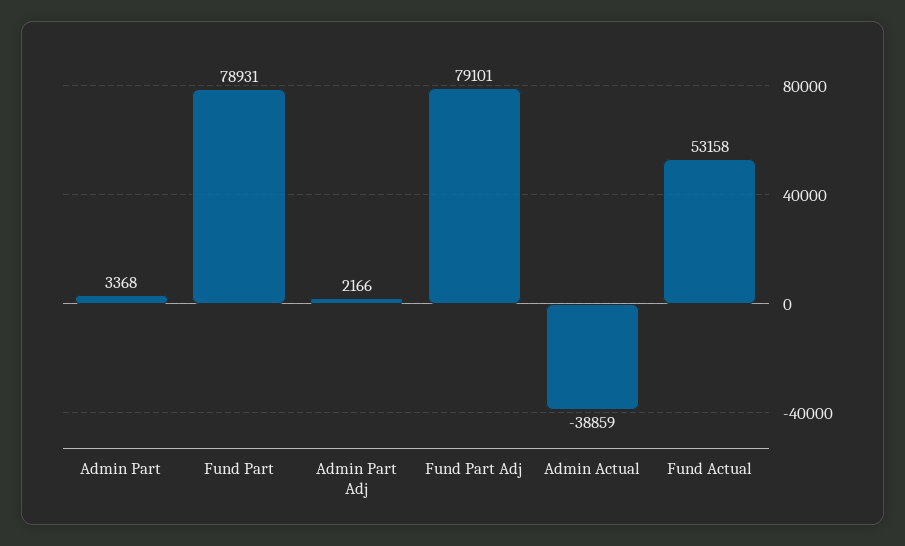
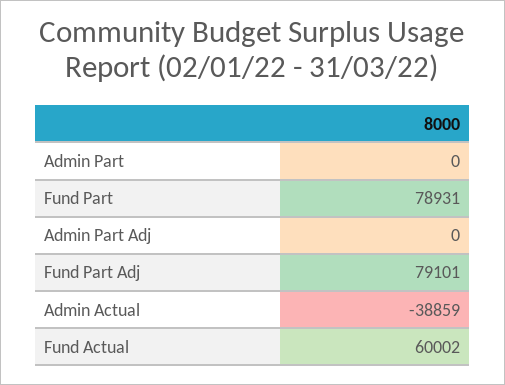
  {
-   "Admin Part": 3368,
+   "Admin Part": 0,
    "Fund Part": 78931,
-   "Admin Part Adj": 2166,
+   "Admin Part Adj": 0,
    "Fund Part Adj": 79101,
    "Admin Actual": -38859,
-   "Fund Actual": 53158
+   "Fund Actual": 60002
  }

